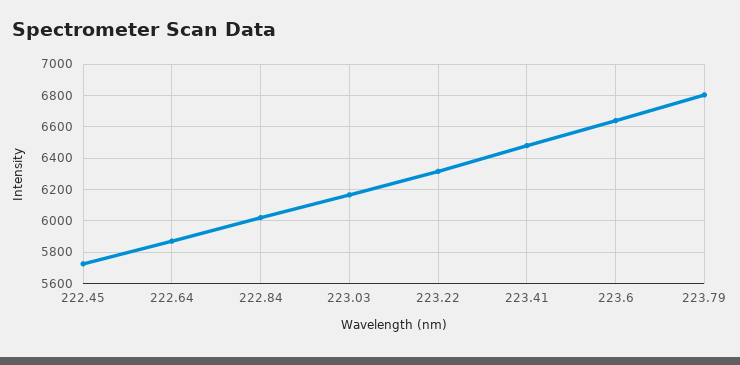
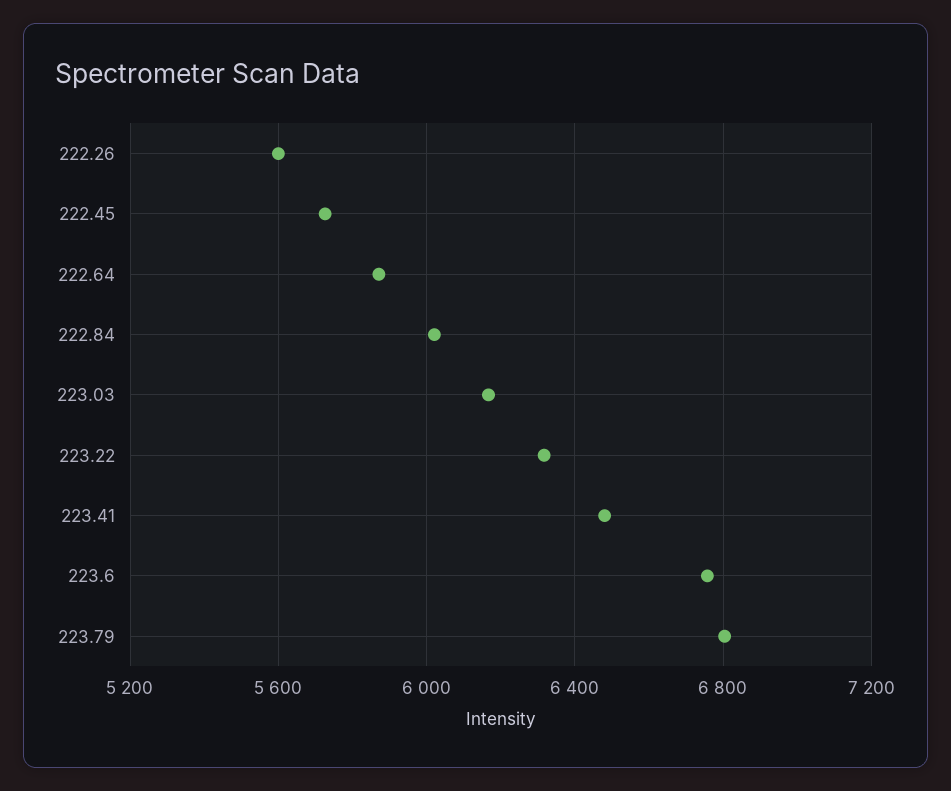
  {
    "222.45": 5750,
    "222.64": 5850,
    "222.84": 6000,
    "223.03": 6150,
    "223.22": 6300,
    "223.41": 6500,
-   "223.6": 6650,
+   "223.6": 6750,
-   "223.79": 6800
+   "223.79": 6800,
+   "222.26": 5600
  }

